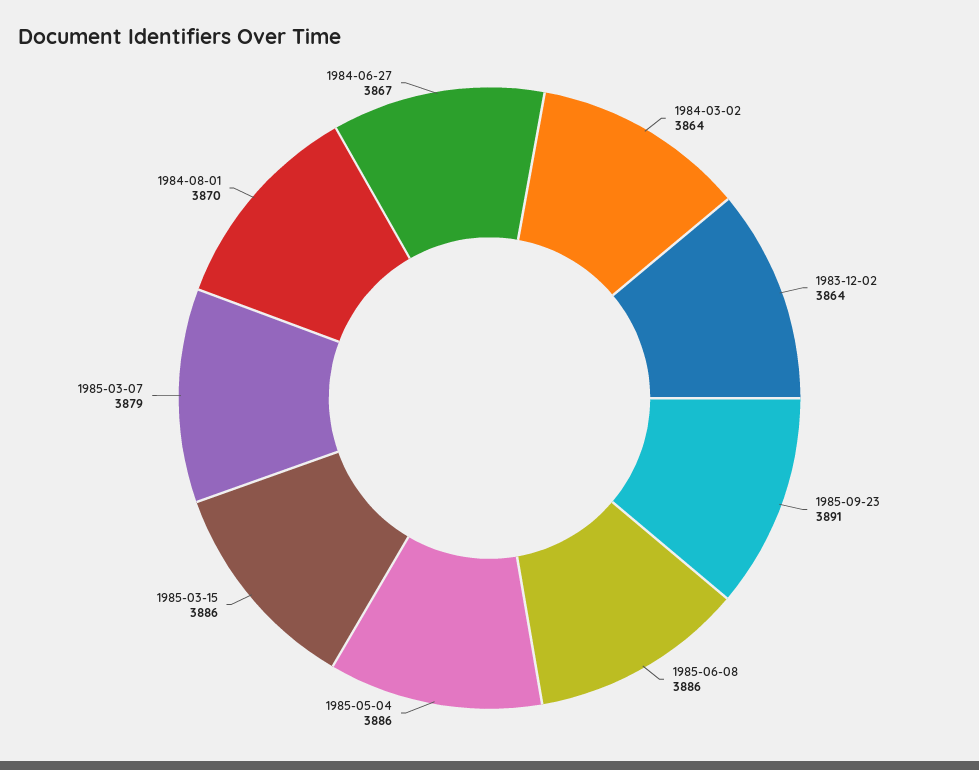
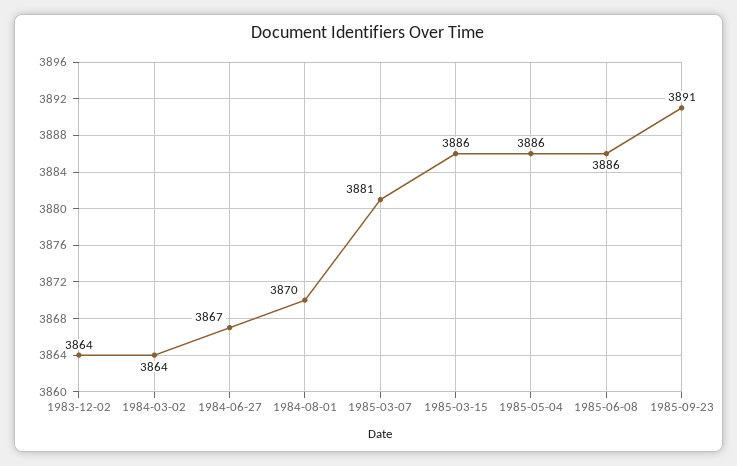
  {
    "1984-03-02": 3864,
    "1983-12-02": 3864,
    "1985-09-23": 3891,
    "1985-06-08": 3886,
    "1985-05-04": 3886,
    "1985-03-15": 3886,
-   "1985-03-07": 3879,
+   "1985-03-07": 3881,
    "1984-08-01": 3870,
    "1984-06-27": 3867
  }

